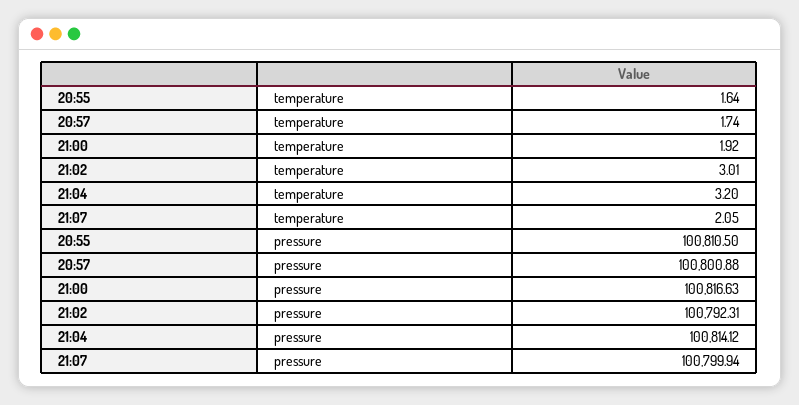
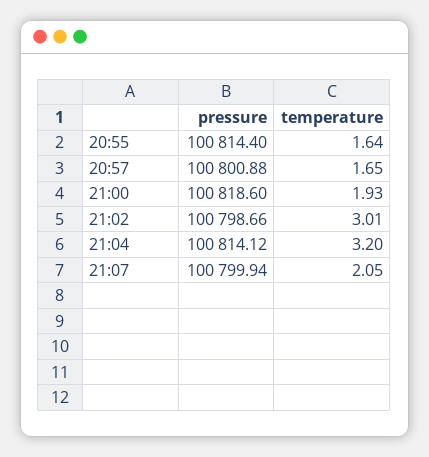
  {
    "20:55": {
      "temperature": 1.64,
-     "pressure": 100810.5
+     "pressure": 100814.4
    },
    "20:57": {
-     "temperature": 1.74,
+     "temperature": 1.65,
      "pressure": 100800.88
    },
    "21:00": {
-     "temperature": 1.92,
+     "temperature": 1.93,
-     "pressure": 100816.63
+     "pressure": 100818.6
    },
    "21:02": {
      "temperature": 3.01,
-     "pressure": 100792.31
+     "pressure": 100798.66
    },
    "21:04": {
      "temperature": 3.2,
      "pressure": 100814.12
    },
    "21:07": {
      "temperature": 2.05,
      "pressure": 100799.94
    }
  }

